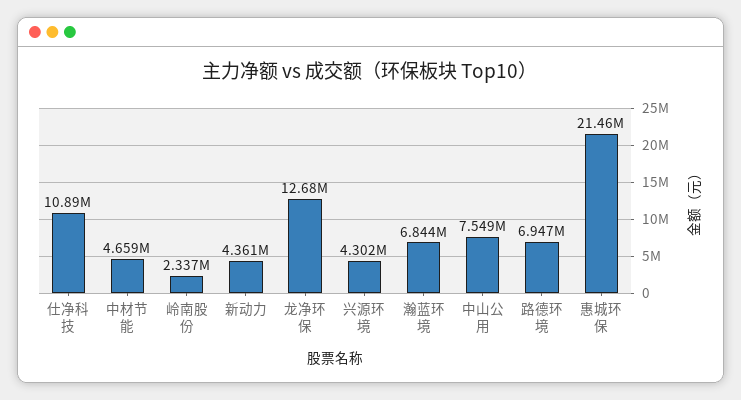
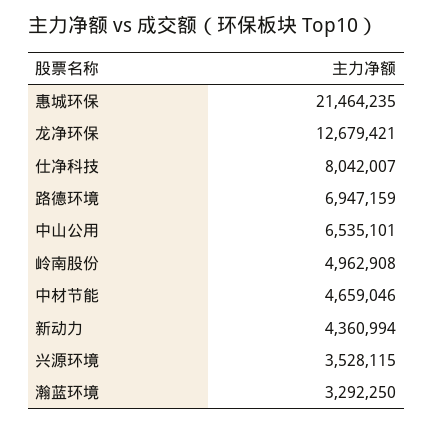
  {
-   "仕净科技": 10890000,
+   "仕净科技": 8042007,
    "中材节能": 4659046,
-   "岭南股份": 2337000,
+   "岭南股份": 4962908,
    "新动力": 4360994,
    "龙净环保": 12679421,
-   "兴源环境": 4302000,
+   "兴源环境": 3528115,
-   "瀚蓝环境": 6844000,
+   "瀚蓝环境": 3292250,
-   "中山公用": 7549000,
+   "中山公用": 6535101,
    "路德环境": 6947159,
    "惠城环保": 21464235
  }

